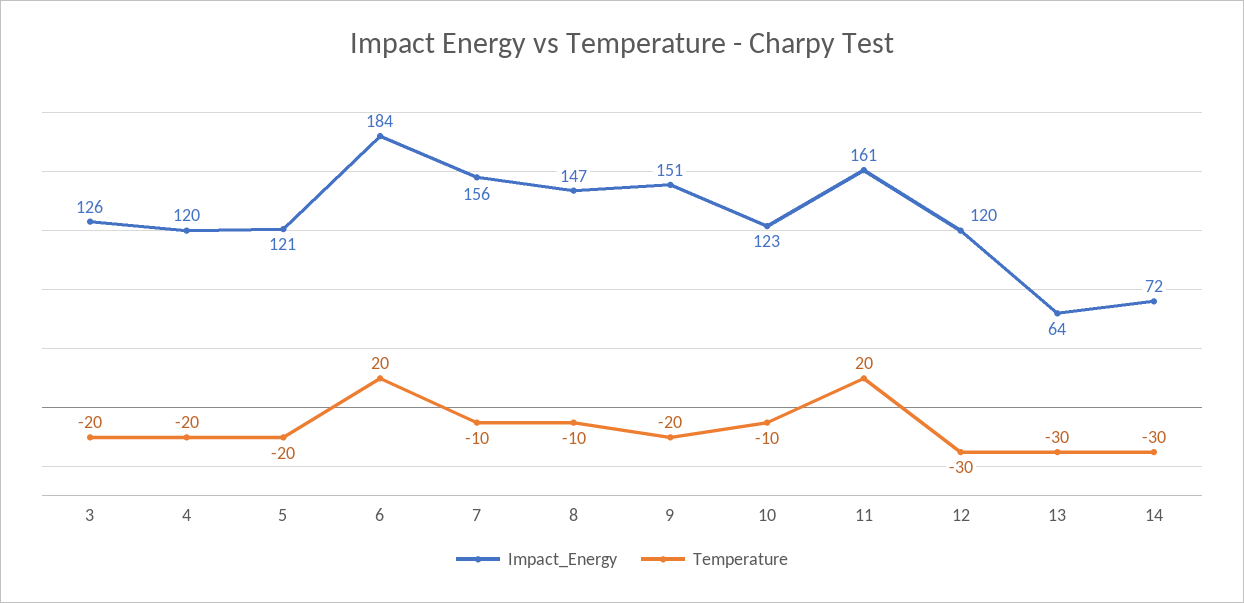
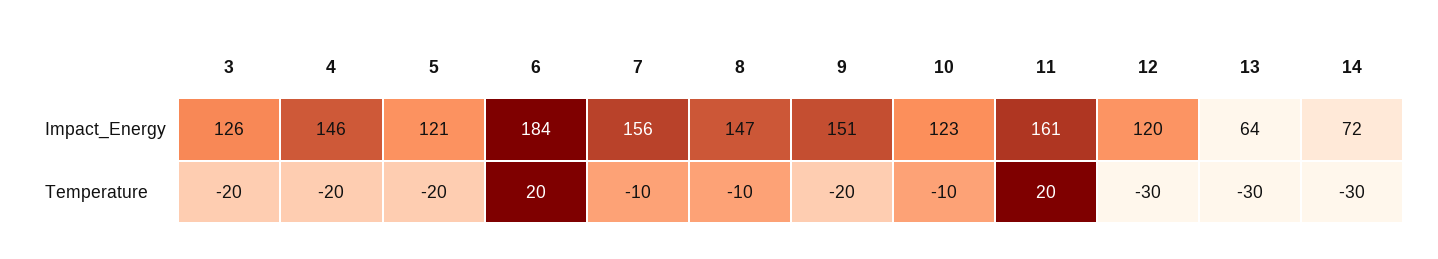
  {
    "Impact_Energy": {
      "3": 126,
-     "4": 120,
+     "4": 146,
      "5": 121,
      "6": 184,
      "7": 156,
      "8": 147,
      "9": 151,
      "10": 123,
      "11": 161,
      "12": 120,
      "13": 64,
      "14": 72
    },
    "Temperature": {
      "3": -20,
      "4": -20,
      "5": -20,
      "6": 20,
      "7": -10,
      "8": -10,
      "9": -20,
      "10": -10,
      "11": 20,
      "12": -30,
      "13": -30,
      "14": -30
    }
  }

